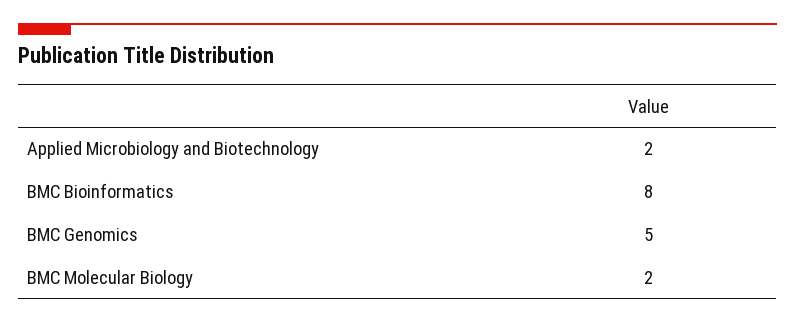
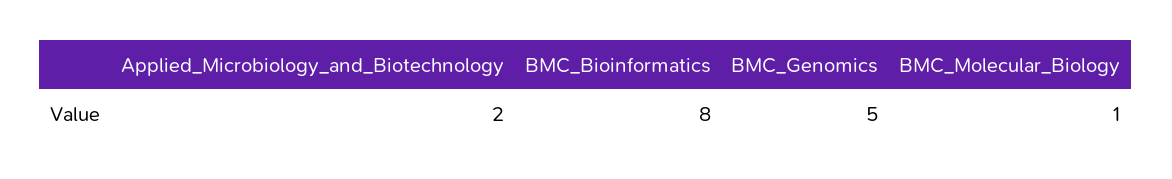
  {
    "Applied Microbiology and Biotechnology": 2,
    "BMC Bioinformatics": 8,
    "BMC Genomics": 5,
-   "BMC Molecular Biology": 2
+   "BMC Molecular Biology": 1
  }

